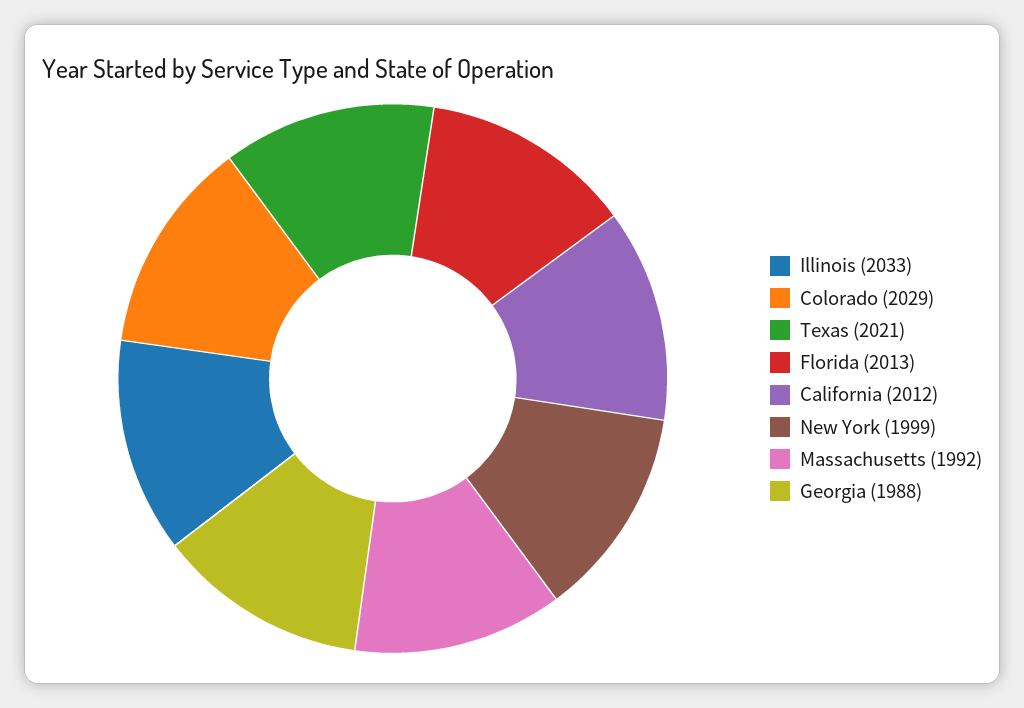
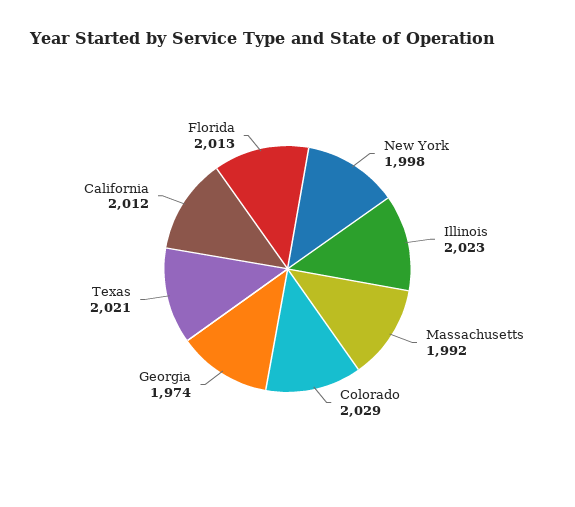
  {
-   "Illinois": 2033,
+   "Illinois": 2023,
    "Colorado": 2029,
    "Texas": 2021,
    "Florida": 2013,
    "California": 2012,
-   "New York": 1999,
+   "New York": 1998,
    "Massachusetts": 1992,
-   "Georgia": 1988
+   "Georgia": 1974
  }

